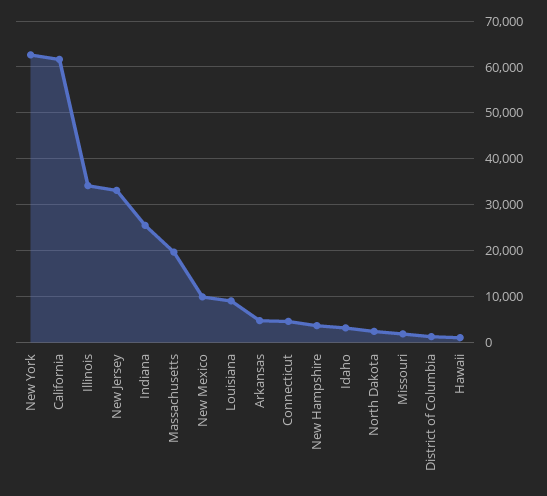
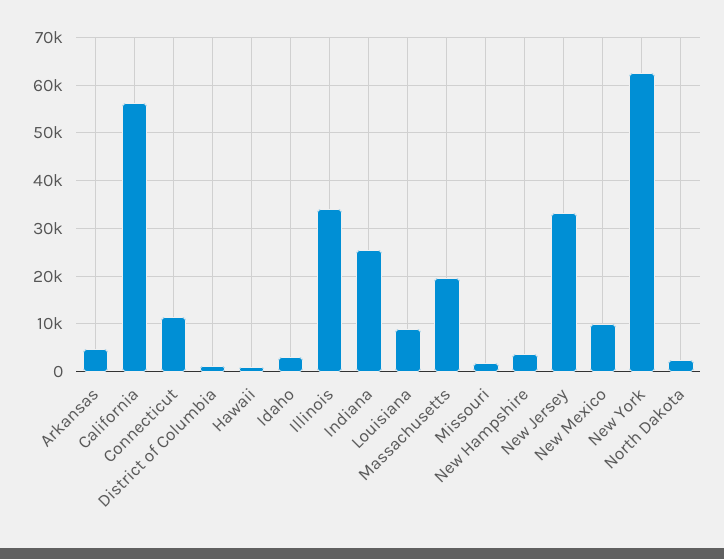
  {
    "New York": 62000,
-   "California": 62000,
+   "California": 56000,
    "Illinois": 34000,
    "New Jersey": 34000,
    "Indiana": 26000,
    "Massachusetts": 20000,
    "New Mexico": 10000,
    "Louisiana": 10000,
    "Arkansas": 4000,
-   "Connecticut": 4000,
+   "Connecticut": 12000,
    "New Hampshire": 4000,
    "Idaho": 4000,
    "North Dakota": 2000,
    "Missouri": 2000,
    "District of Columbia": 2000,
    "Hawaii": 2000
  }

